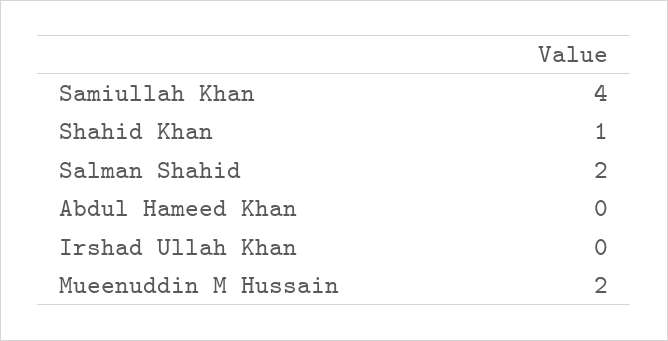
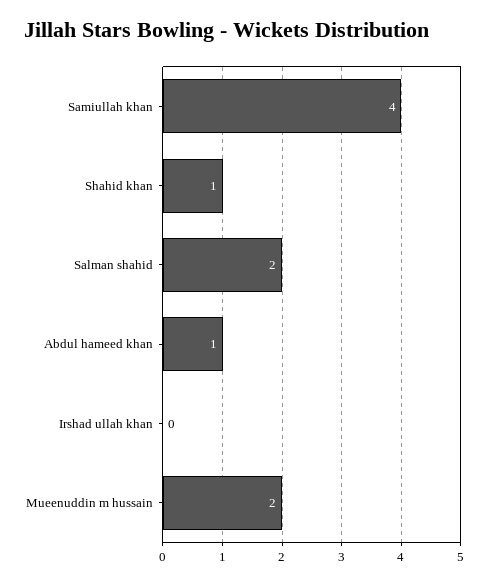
  {
    "Samiullah Khan": 4,
    "Shahid Khan": 1,
    "Salman Shahid": 2,
-   "Abdul Hameed Khan": 0,
+   "Abdul Hameed Khan": 1,
    "Irshad Ullah Khan": 0,
    "Mueenuddin M Hussain": 2
  }

